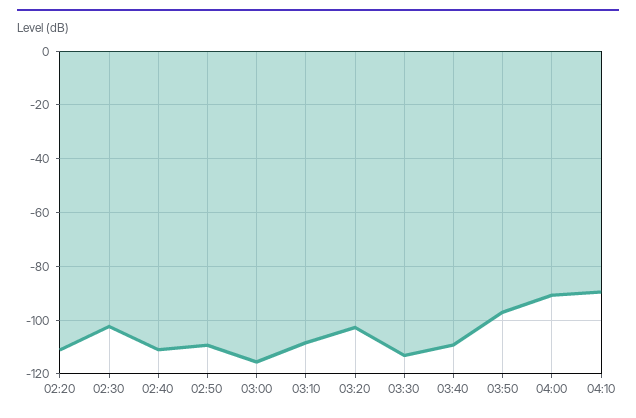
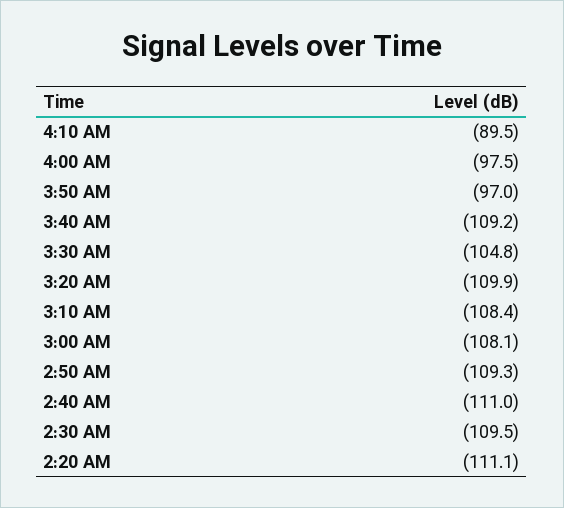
  {
    "02:20": -111.1,
-   "02:30": -102.5,
+   "02:30": -109.5,
    "02:40": -111,
    "02:50": -109.3,
-   "03:00": -115,
+   "03:00": -108.1,
    "03:10": -108.4,
-   "03:20": -102.5,
+   "03:20": -109.9,
-   "03:30": -112.5,
+   "03:30": -104.8,
    "03:40": -109.2,
    "03:50": -97,
-   "04:00": -90,
+   "04:00": -97.5,
    "04:10": -89.5
  }

